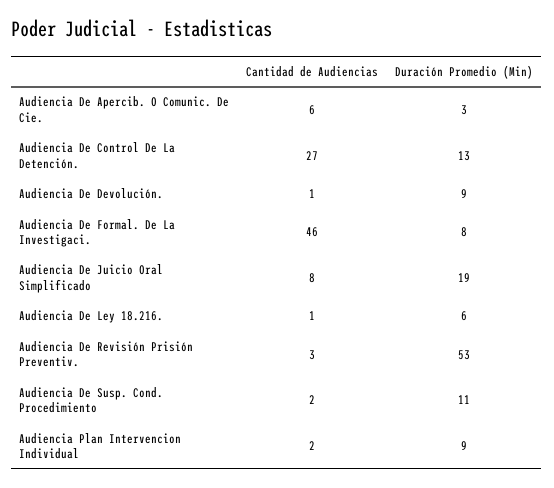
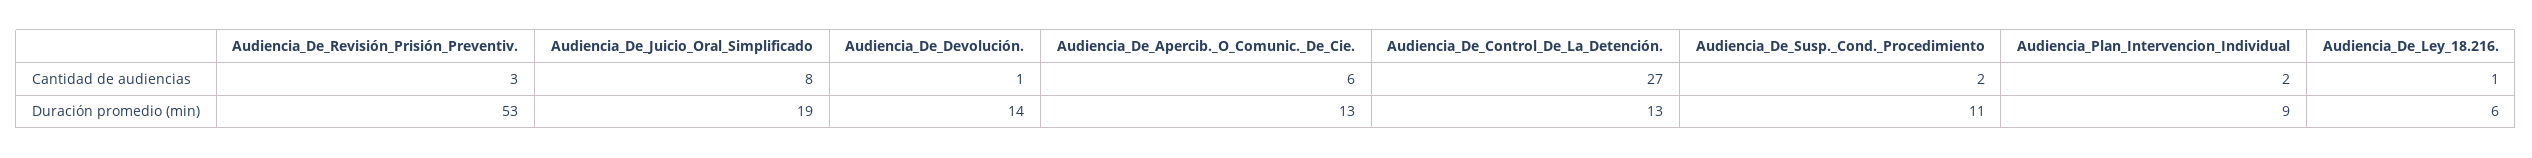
  {
    "Cantidad de Audiencias": {
      "Audiencia De Apercib. O Comunic. De Cie.": 6,
      "Audiencia De Control De La Detención.": 27,
      "Audiencia De Devolución.": 1,
-     "Audiencia De Formal. De La Investigaci.": 46,
      "Audiencia De Juicio Oral Simplificado": 8,
      "Audiencia De Ley 18.216.": 1,
      "Audiencia De Revisión Prisión Preventiv.": 3,
      "Audiencia De Susp. Cond. Procedimiento": 2,
      "Audiencia Plan Intervencion Individual": 2
    },
    "Duración Promedio (Min)": {
-     "Audiencia De Apercib. O Comunic. De Cie.": 3,
+     "Audiencia De Apercib. O Comunic. De Cie.": 13,
      "Audiencia De Control De La Detención.": 13,
-     "Audiencia De Devolución.": 9,
+     "Audiencia De Devolución.": 14,
-     "Audiencia De Formal. De La Investigaci.": 8,
      "Audiencia De Juicio Oral Simplificado": 19,
      "Audiencia De Ley 18.216.": 6,
      "Audiencia De Revisión Prisión Preventiv.": 53,
      "Audiencia De Susp. Cond. Procedimiento": 11,
      "Audiencia Plan Intervencion Individual": 9
    }
  }

